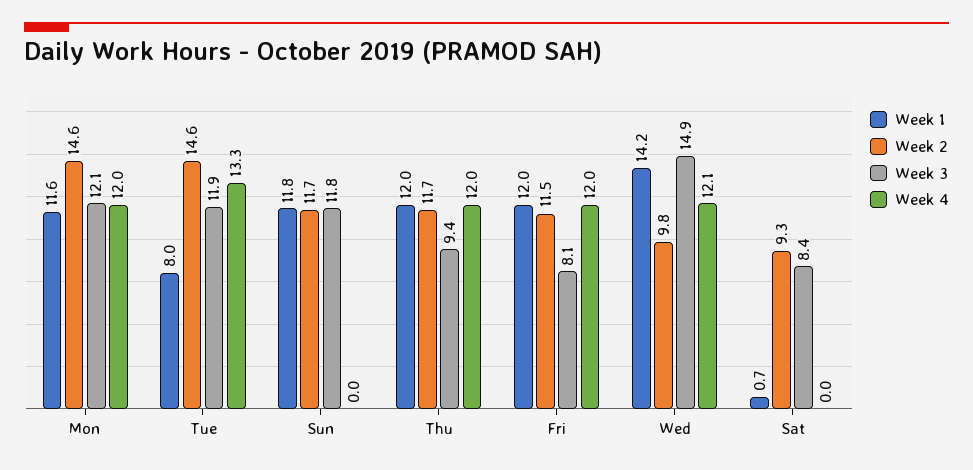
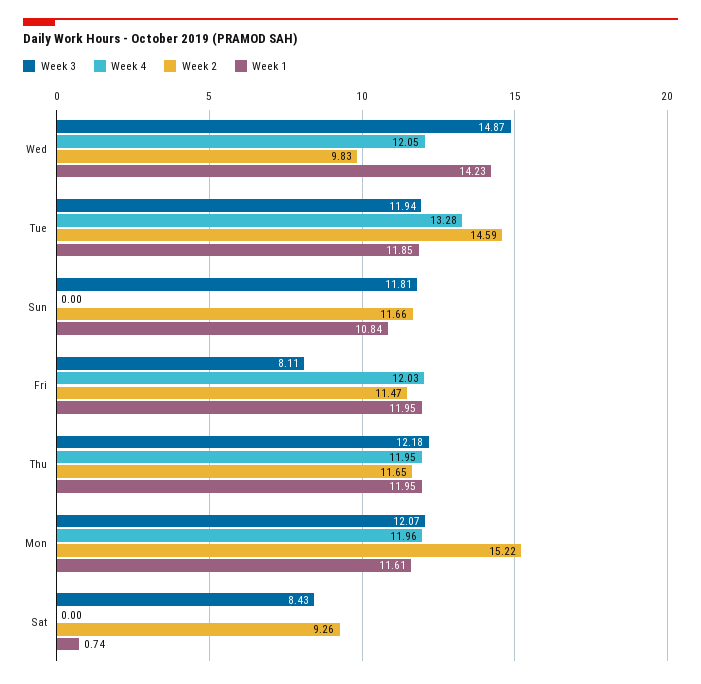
  {
    "Week 1": {
      "Mon": 11.61,
-     "Tue": 8,
+     "Tue": 11.85,
-     "Sun": 11.8,
+     "Sun": 10.84,
      "Thu": 11.95,
      "Fri": 11.95,
      "Wed": 14.23,
      "Sat": 0.74
    },
    "Week 2": {
-     "Mon": 14.6,
+     "Mon": 15.22,
      "Tue": 14.59,
      "Sun": 11.66,
      "Thu": 11.65,
      "Fri": 11.47,
      "Wed": 9.83,
      "Sat": 9.26
    },
    "Week 3": {
      "Mon": 12.07,
      "Tue": 11.94,
      "Sun": 11.81,
-     "Thu": 9.4,
+     "Thu": 12.18,
      "Fri": 8.11,
      "Wed": 14.87,
      "Sat": 8.43
    },
    "Week 4": {
      "Mon": 11.96,
      "Tue": 13.28,
      "Sun": 0,
      "Thu": 11.95,
      "Fri": 12.03,
      "Wed": 12.05,
      "Sat": 0
    }
  }

